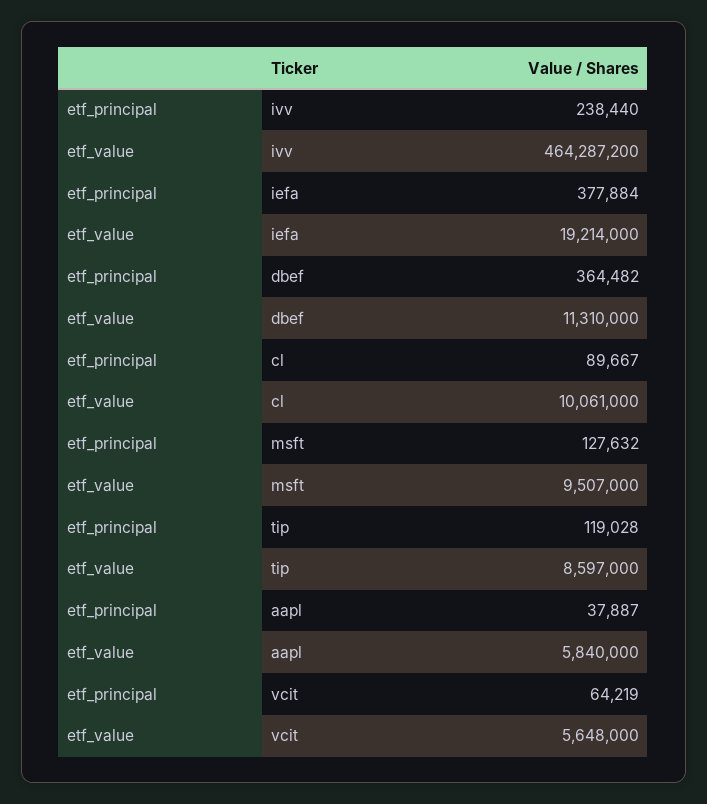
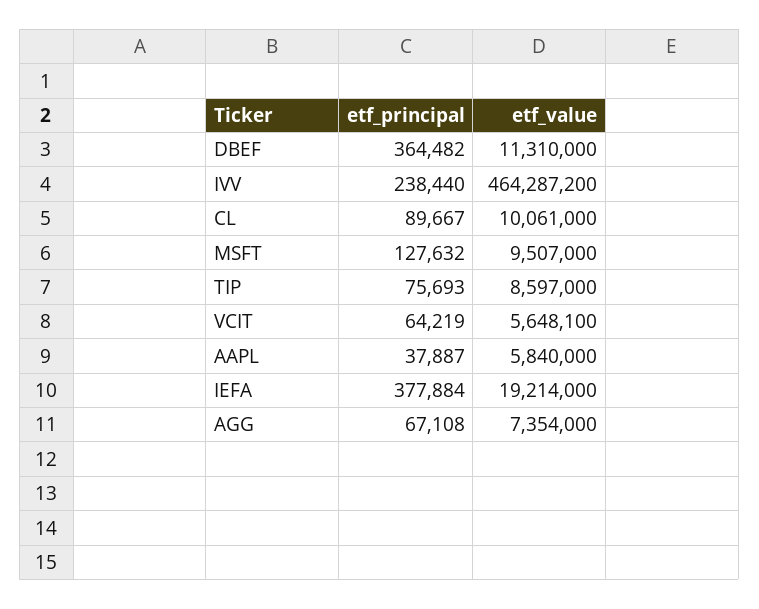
  {
    "etf_principal": {
      "ivv": 238440,
      "iefa": 377884,
      "dbef": 364482,
      "cl": 89667,
      "msft": 127632,
-     "tip": 119028,
+     "tip": 75693,
      "aapl": 37887,
-     "vcit": 64219
+     "vcit": 64219,
+     "AGG": 67108
    },
    "etf_value": {
      "ivv": 464287200,
      "iefa": 19214000,
      "dbef": 11310000,
      "cl": 10061000,
      "msft": 9507000,
      "tip": 8597000,
      "aapl": 5840000,
-     "vcit": 5648000
+     "vcit": 5648100,
+     "AGG": 7354000
    }
  }

